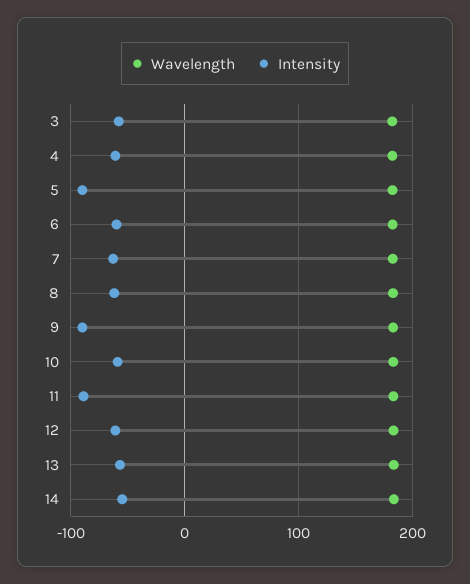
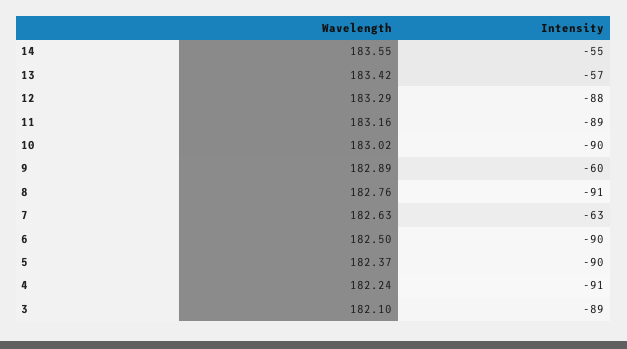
  {
    "Wavelength": {
      "3": 182.1,
      "4": 182.24,
      "5": 182.37,
      "6": 182.5,
      "7": 182.63,
      "8": 182.76,
      "9": 182.89,
      "10": 183.02,
      "11": 183.16,
      "12": 183.29,
      "13": 183.42,
      "14": 183.55
    },
    "Intensity": {
-     "3": -60,
+     "3": -89,
-     "4": -60,
+     "4": -91,
      "5": -90,
-     "6": -60,
+     "6": -90,
      "7": -63,
-     "8": -60,
+     "8": -91,
-     "9": -90,
+     "9": -60,
-     "10": -60,
+     "10": -90,
      "11": -89,
-     "12": -60,
+     "12": -88,
      "13": -57,
      "14": -55
    }
  }

